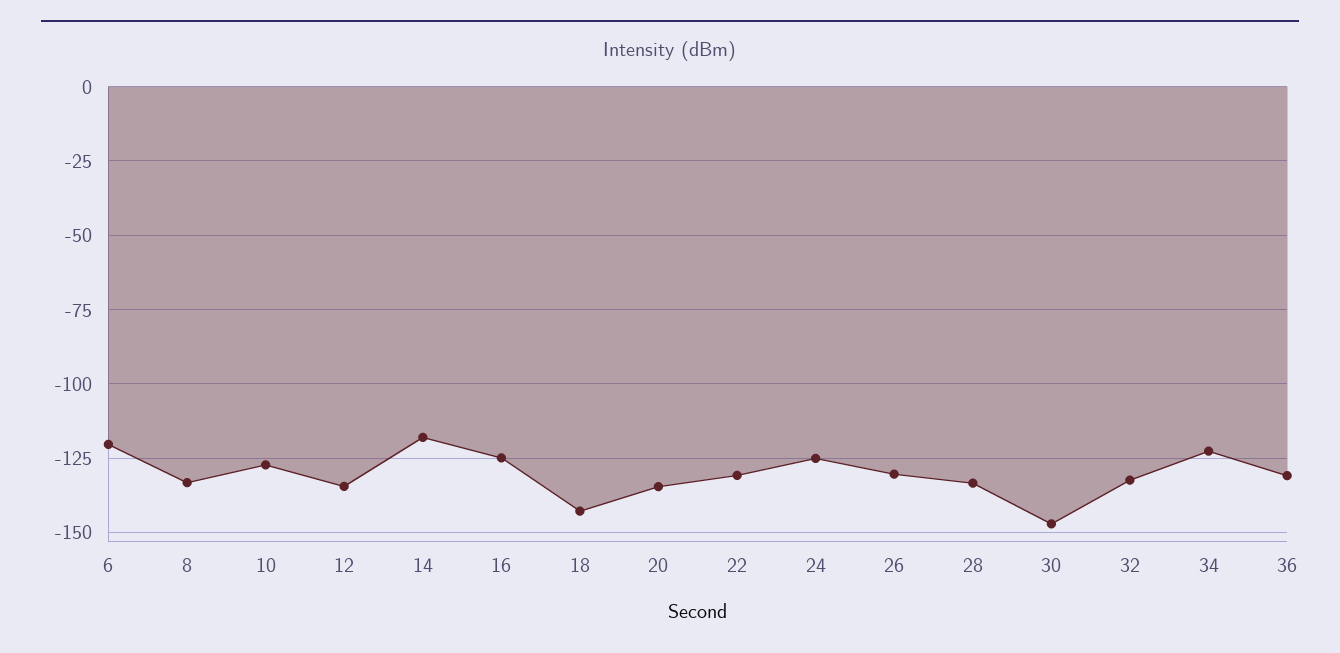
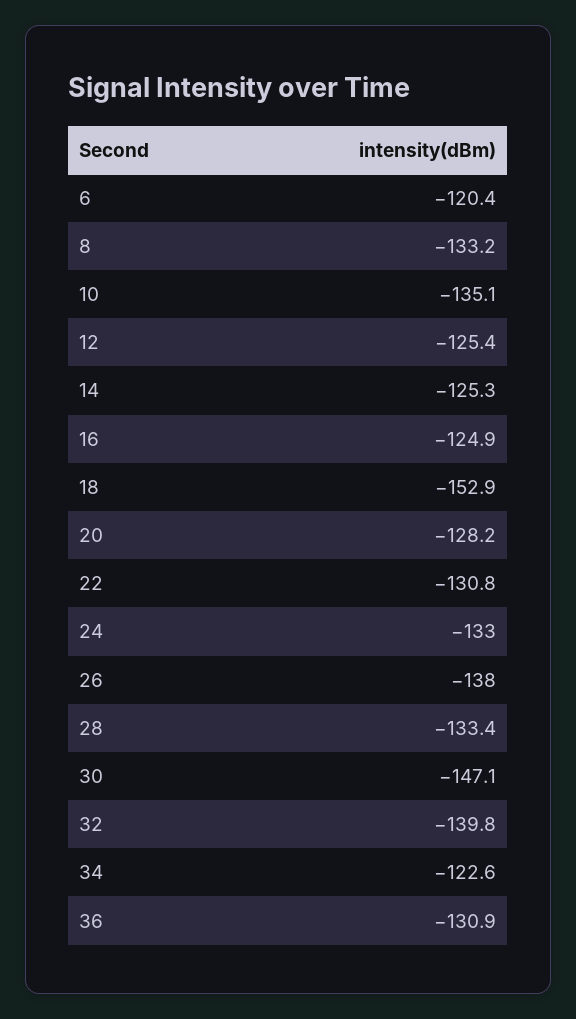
  {
    "6": -120.4,
    "8": -133.2,
-   "10": -127.5,
+   "10": -135.1,
-   "12": -135,
+   "12": -125.4,
-   "14": -117.5,
+   "14": -125.3,
    "16": -124.9,
-   "18": -142.5,
+   "18": -152.9,
-   "20": -135,
+   "20": -128.2,
    "22": -130.8,
-   "24": -125,
+   "24": -133,
-   "26": -130,
+   "26": -138,
    "28": -133.4,
    "30": -147.1,
-   "32": -132.5,
+   "32": -139.8,
    "34": -122.6,
    "36": -130.9
  }

